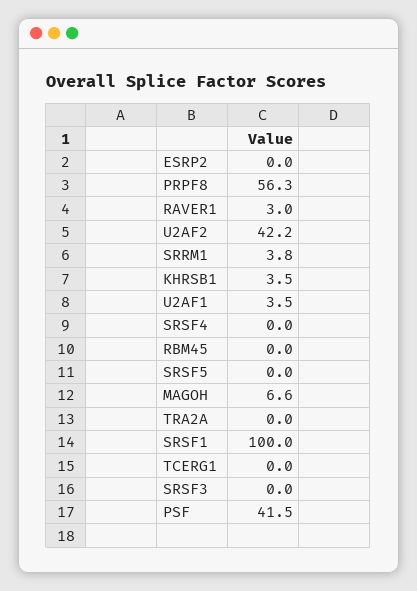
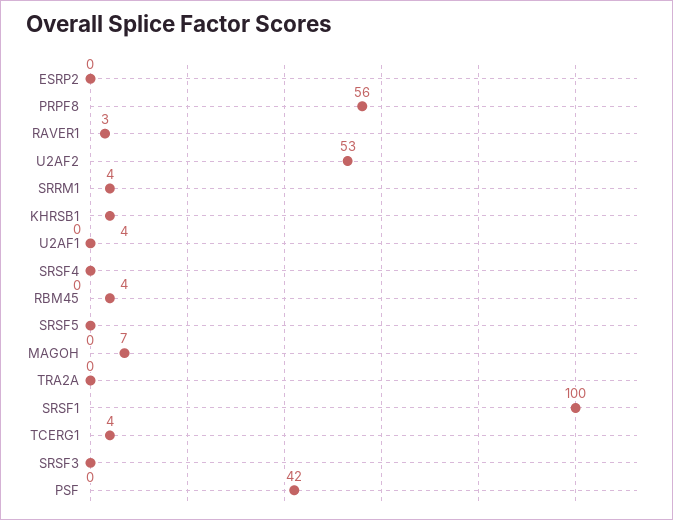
  {
    "ESRP2": 0,
    "PRPF8": 56.3,
    "RAVER1": 3,
-   "U2AF2": 42.2,
+   "U2AF2": 53,
    "SRRM1": 3.8,
    "KHRSB1": 3.5,
-   "U2AF1": 3.5,
+   "U2AF1": 0,
    "SRSF4": 0,
-   "RBM45": 0,
+   "RBM45": 4,
    "SRSF5": 0,
    "MAGOH": 6.6,
    "TRA2A": 0,
    "SRSF1": 100,
-   "TCERG1": 0,
+   "TCERG1": 4,
    "SRSF3": 0,
    "PSF": 41.5
  }

